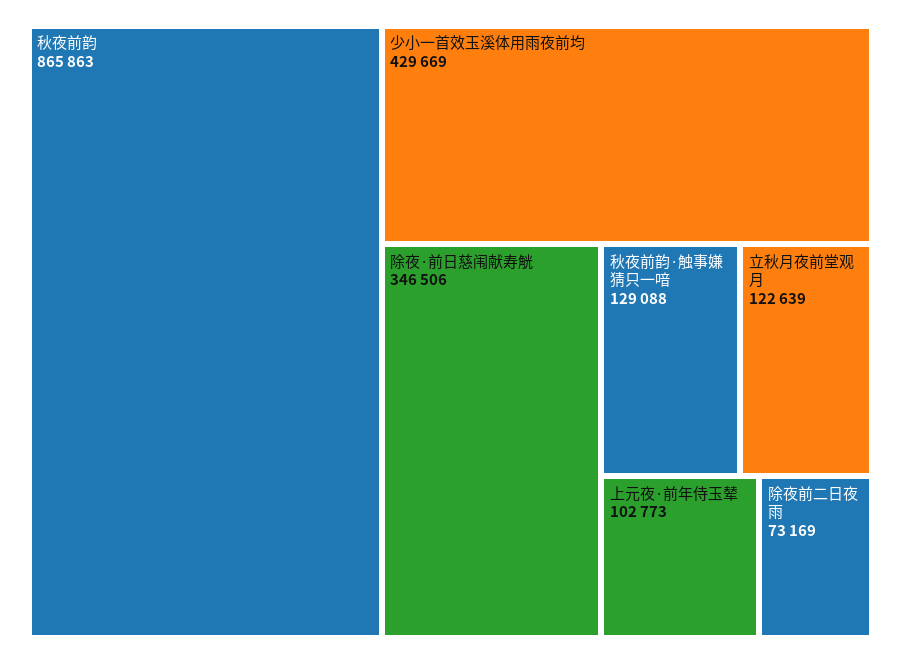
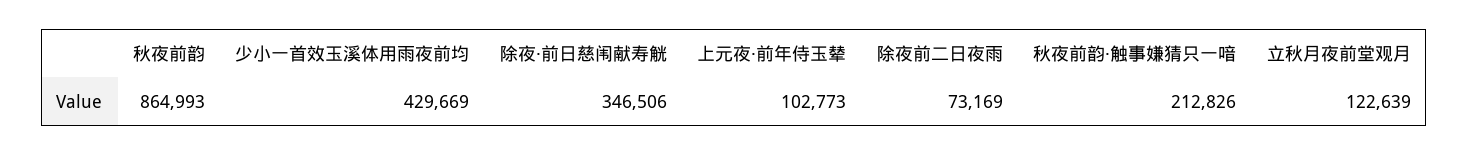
  {
-   "秋夜前韵": 865863,
+   "秋夜前韵": 864993,
    "少小一首效玉溪体用雨夜前均": 429669,
    "除夜·前日慈闱献寿觥": 346506,
-   "秋夜前韵·触事嫌猜只一喑": 129088,
+   "秋夜前韵·触事嫌猜只一喑": 212826,
    "立秋月夜前堂观月": 122639,
    "上元夜·前年侍玉辇": 102773,
    "除夜前二日夜雨": 73169
  }

